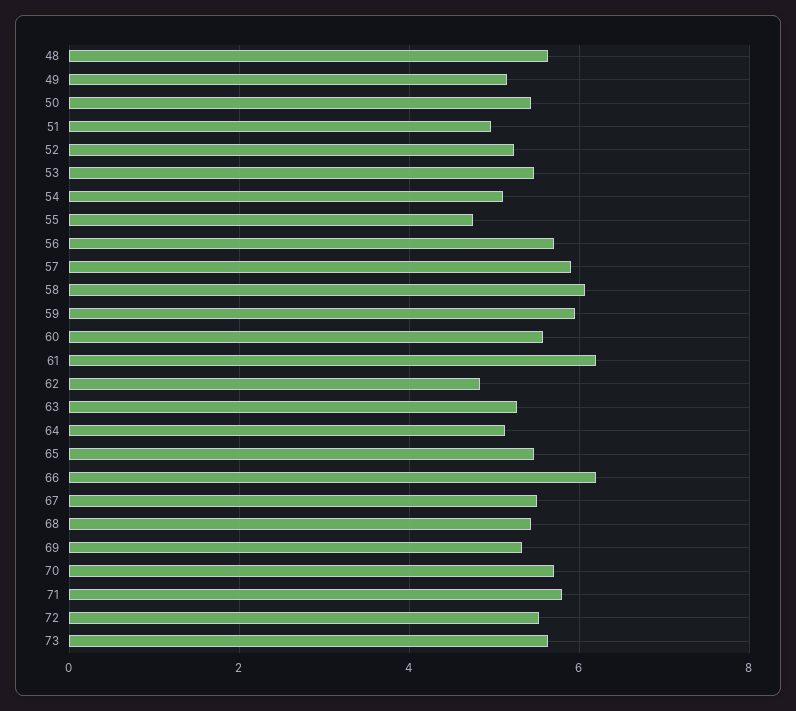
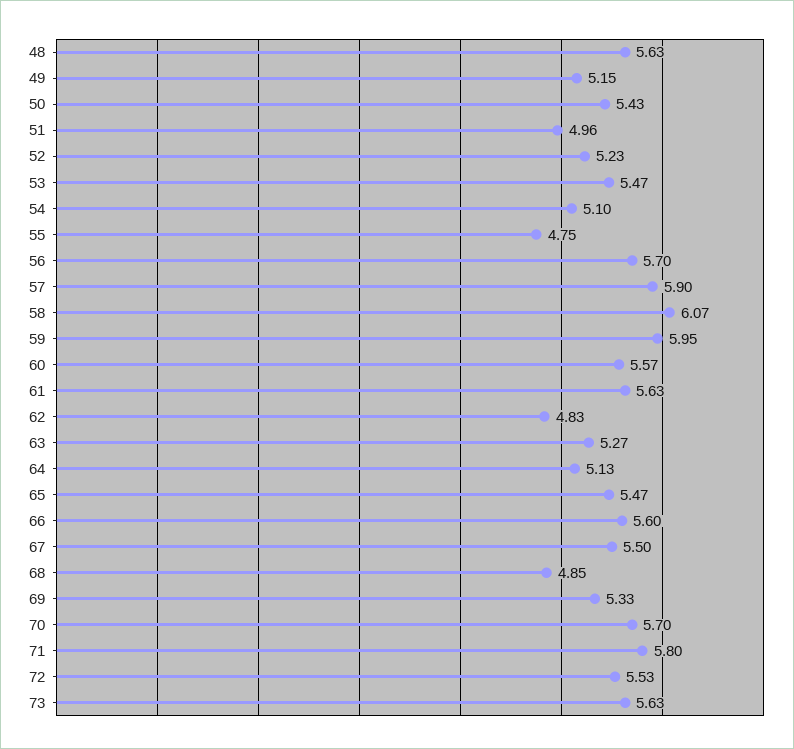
  {
    "48": 5.63,
    "49": 5.15,
    "50": 5.43,
    "51": 4.96,
    "52": 5.23,
    "53": 5.47,
    "54": 5.1,
    "55": 4.75,
    "56": 5.7,
    "57": 5.9,
    "58": 6.07,
    "59": 5.95,
    "60": 5.57,
-   "61": 6.2,
+   "61": 5.63,
    "62": 4.83,
    "63": 5.27,
    "64": 5.13,
    "65": 5.47,
-   "66": 6.2,
+   "66": 5.6,
    "67": 5.5,
-   "68": 5.4,
+   "68": 4.85,
    "69": 5.33,
    "70": 5.7,
    "71": 5.8,
    "72": 5.53,
    "73": 5.63
  }

